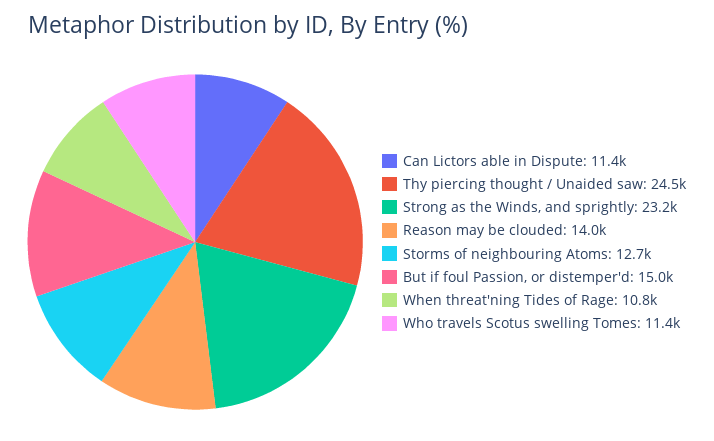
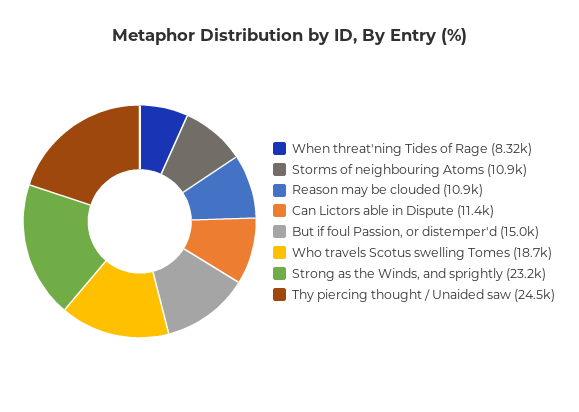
  {
    "Can Lictors able in Dispute": 11400,
    "Thy piercing thought / Unaided saw": 24500,
    "Strong as the Winds, and sprightly": 23200,
-   "Reason may be clouded": 14000,
+   "Reason may be clouded": 10900,
-   "Storms of neighbouring Atoms": 12700,
+   "Storms of neighbouring Atoms": 10900,
    "But if foul Passion, or distemper'd": 15000,
-   "When threat'ning Tides of Rage": 10800,
+   "When threat'ning Tides of Rage": 8320,
-   "Who travels Scotus swelling Tomes": 11400
+   "Who travels Scotus swelling Tomes": 18700
  }

